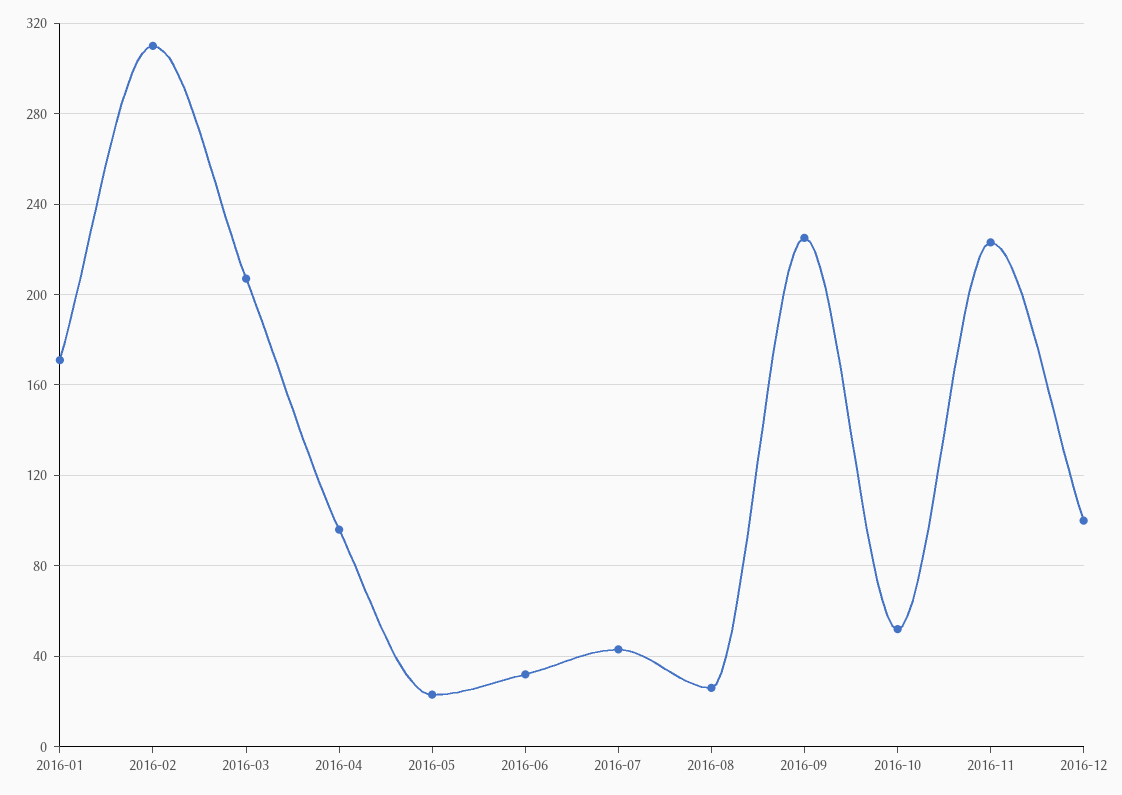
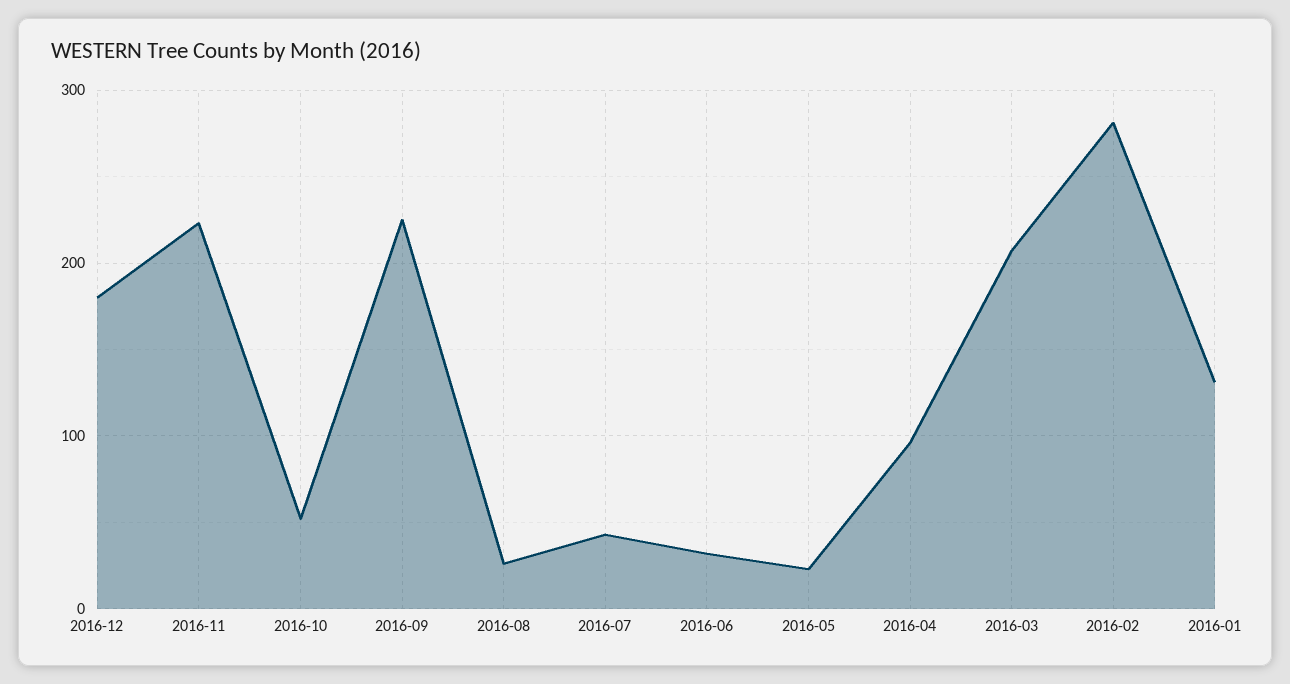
  {
-   "2016-01": 170,
+   "2016-01": 130,
-   "2016-02": 310,
+   "2016-02": 280,
    "2016-03": 205,
    "2016-04": 95,
    "2016-05": 25,
    "2016-06": 30,
    "2016-07": 45,
    "2016-08": 25,
    "2016-09": 225,
    "2016-10": 50,
    "2016-11": 225,
-   "2016-12": 100
+   "2016-12": 180
  }

